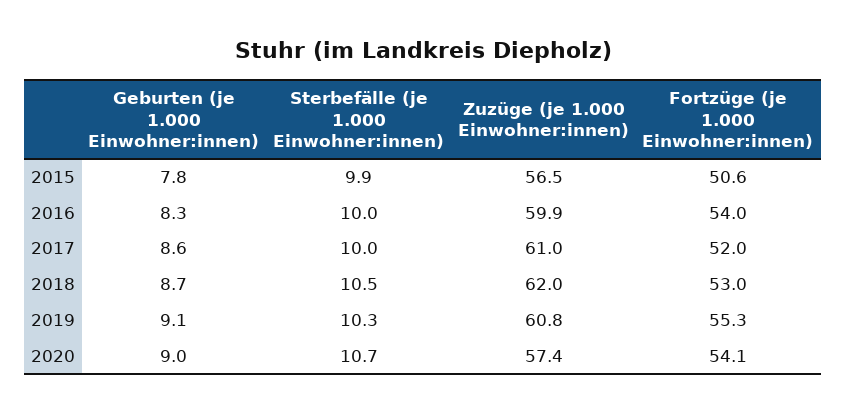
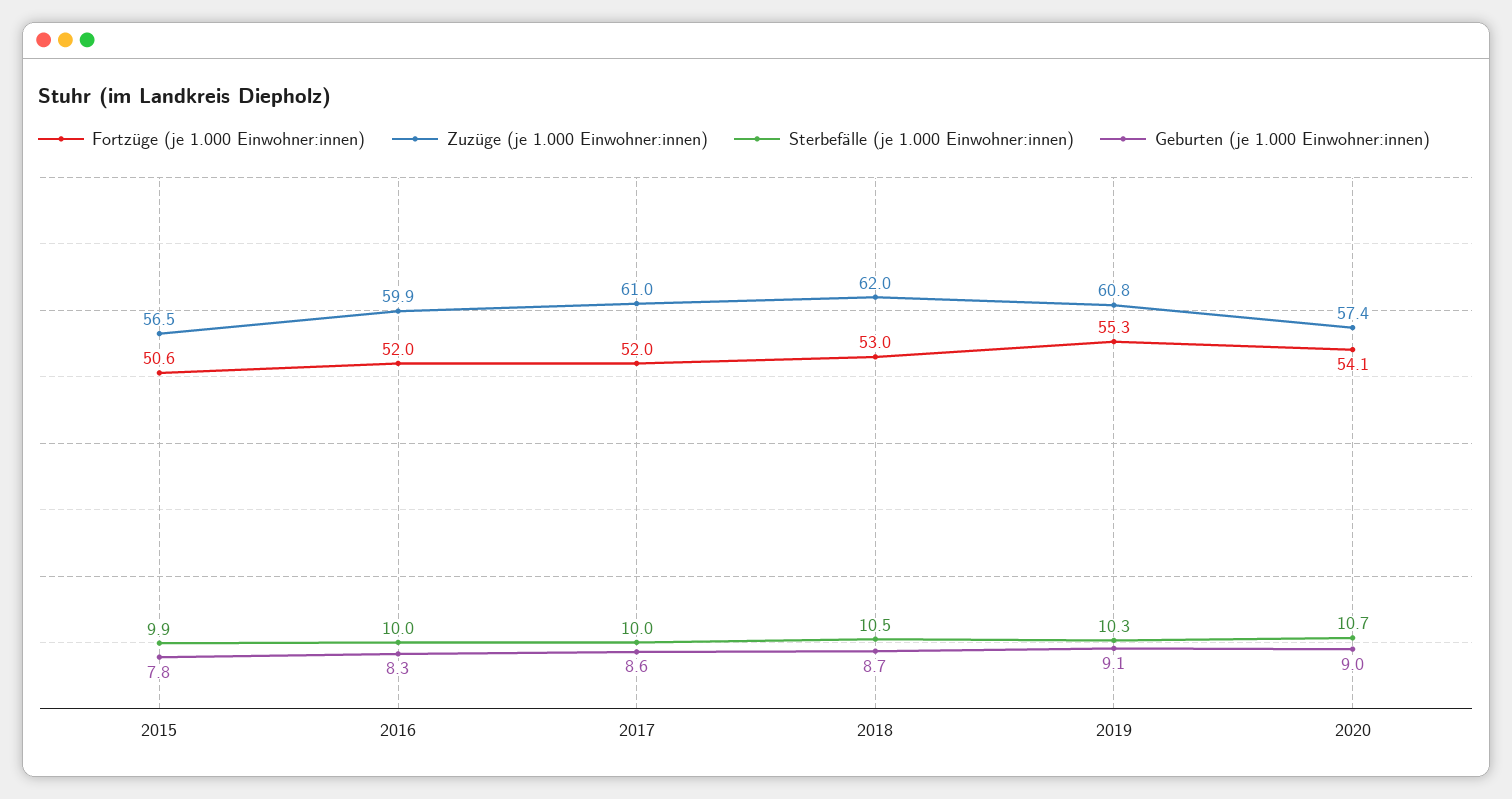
  {
    "Geburten (je 1.000 Einwohner:innen)": {
      "2015": 7.8,
      "2016": 8.3,
      "2017": 8.6,
      "2018": 8.7,
      "2019": 9.1,
      "2020": 9
    },
    "Sterbefälle (je 1.000 Einwohner:innen)": {
      "2015": 9.9,
      "2016": 10,
      "2017": 10,
      "2018": 10.5,
      "2019": 10.3,
      "2020": 10.7
    },
    "Zuzüge (je 1.000 Einwohner:innen)": {
      "2015": 56.5,
      "2016": 59.9,
      "2017": 61,
      "2018": 62,
      "2019": 60.8,
      "2020": 57.4
    },
    "Fortzüge (je 1.000 Einwohner:innen)": {
      "2015": 50.6,
-     "2016": 54,
+     "2016": 52,
      "2017": 52,
      "2018": 53,
      "2019": 55.3,
      "2020": 54.1
    }
  }

